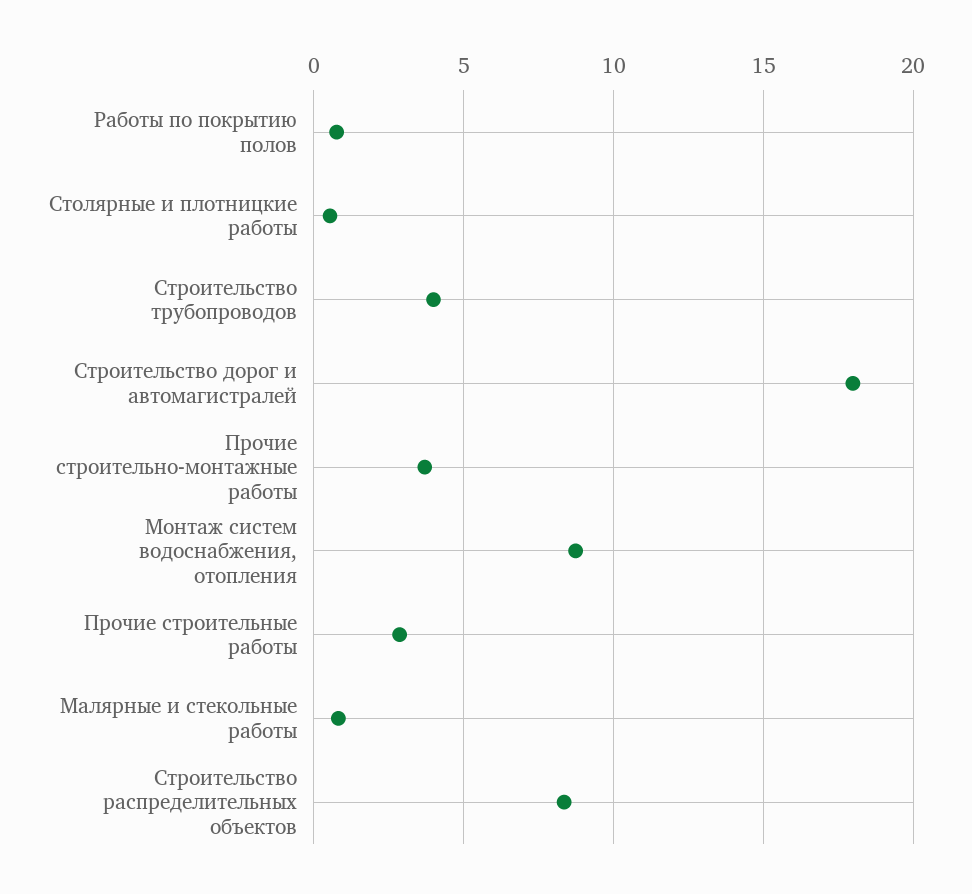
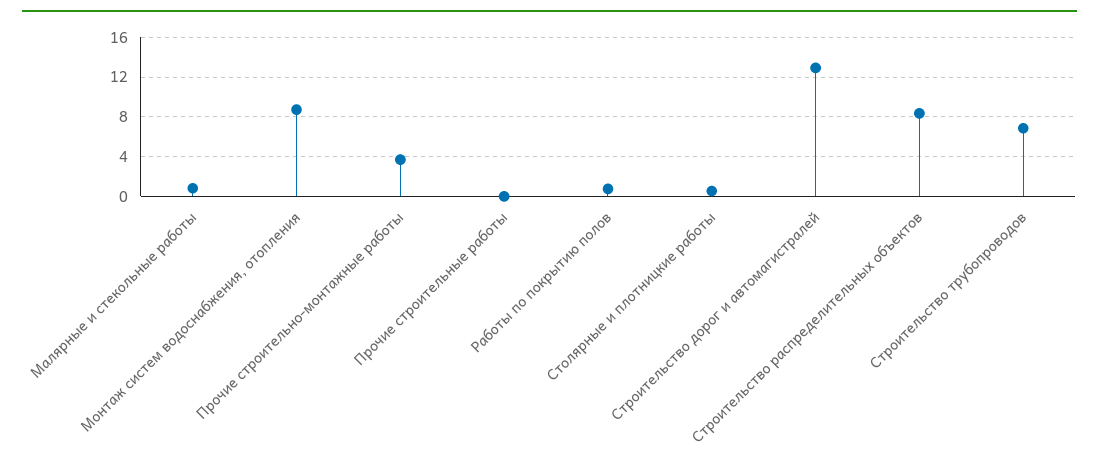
  {
    "Работы по покрытию полов": 1,
    "Столярные и плотницкие работы": 0.5,
-   "Строительство трубопроводов": 4,
+   "Строительство трубопроводов": 7,
-   "Строительство дорог и автомагистралей": 18,
+   "Строительство дорог и автомагистралей": 13,
    "Прочие строительно-монтажные работы": 3.5,
    "Монтаж систем водоснабжения, отопления": 8.5,
-   "Прочие строительные работы": 3,
+   "Прочие строительные работы": 0,
    "Малярные и стекольные работы": 1,
    "Строительство распределительных объектов": 8.5
  }

